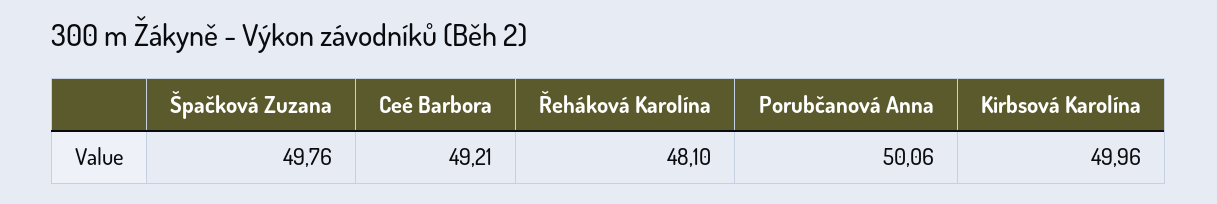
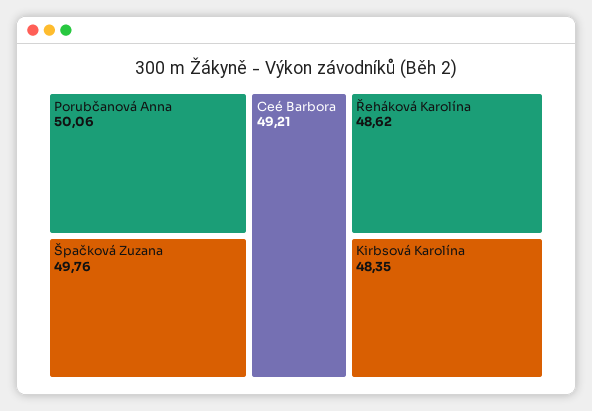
  {
    "Špačková Zuzana": 49.76,
    "Ceé Barbora": 49.21,
-   "Řeháková Karolína": 48.1,
+   "Řeháková Karolína": 48.62,
    "Porubčanová Anna": 50.06,
-   "Kirbsová Karolína": 49.96
+   "Kirbsová Karolína": 48.35
  }

